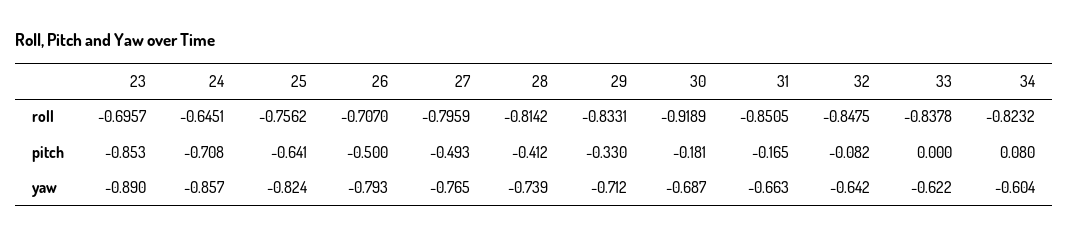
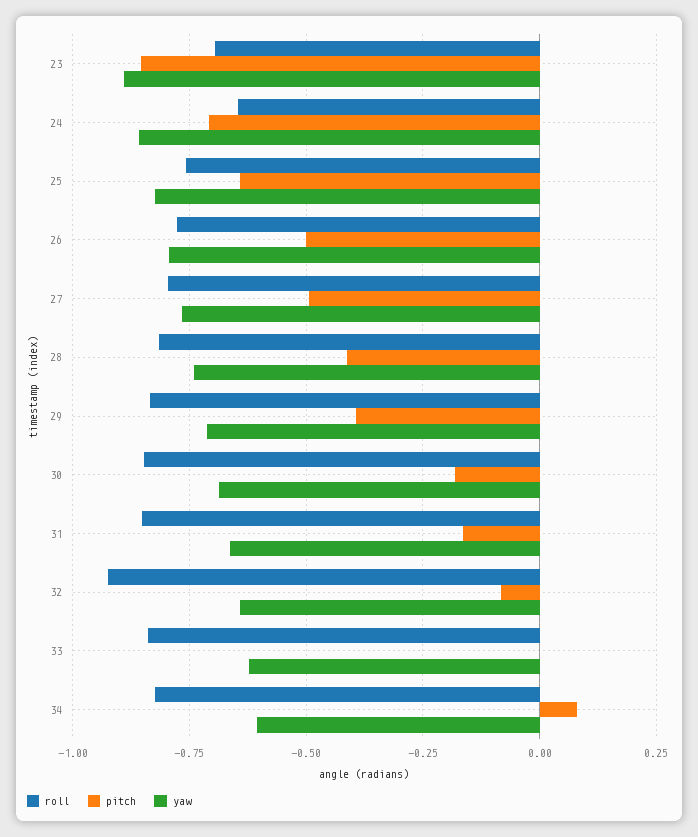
  {
    "roll": {
      "23": -0.6957,
      "24": -0.6451,
      "25": -0.7562,
-     "26": -0.707,
+     "26": -0.775,
      "27": -0.7959,
      "28": -0.8142,
      "29": -0.8331,
-     "30": -0.9189,
+     "30": -0.85,
      "31": -0.8505,
-     "32": -0.8475,
+     "32": -0.925,
      "33": -0.8378,
      "34": -0.8232
    },
    "pitch": {
      "23": -0.853,
      "24": -0.708,
      "25": -0.641,
      "26": -0.5,
      "27": -0.493,
      "28": -0.412,
-     "29": -0.33,
+     "29": -0.4,
      "30": -0.181,
      "31": -0.165,
      "32": -0.082,
      "33": 0,
      "34": 0.08
    },
    "yaw": {
      "23": -0.89,
      "24": -0.857,
      "25": -0.824,
      "26": -0.793,
      "27": -0.765,
      "28": -0.739,
      "29": -0.712,
      "30": -0.687,
      "31": -0.663,
      "32": -0.642,
      "33": -0.622,
      "34": -0.604
    }
  }

